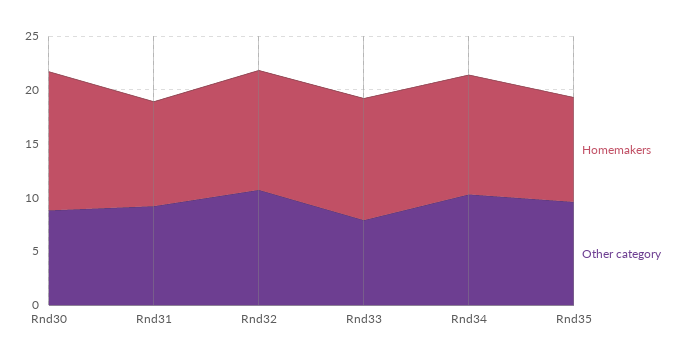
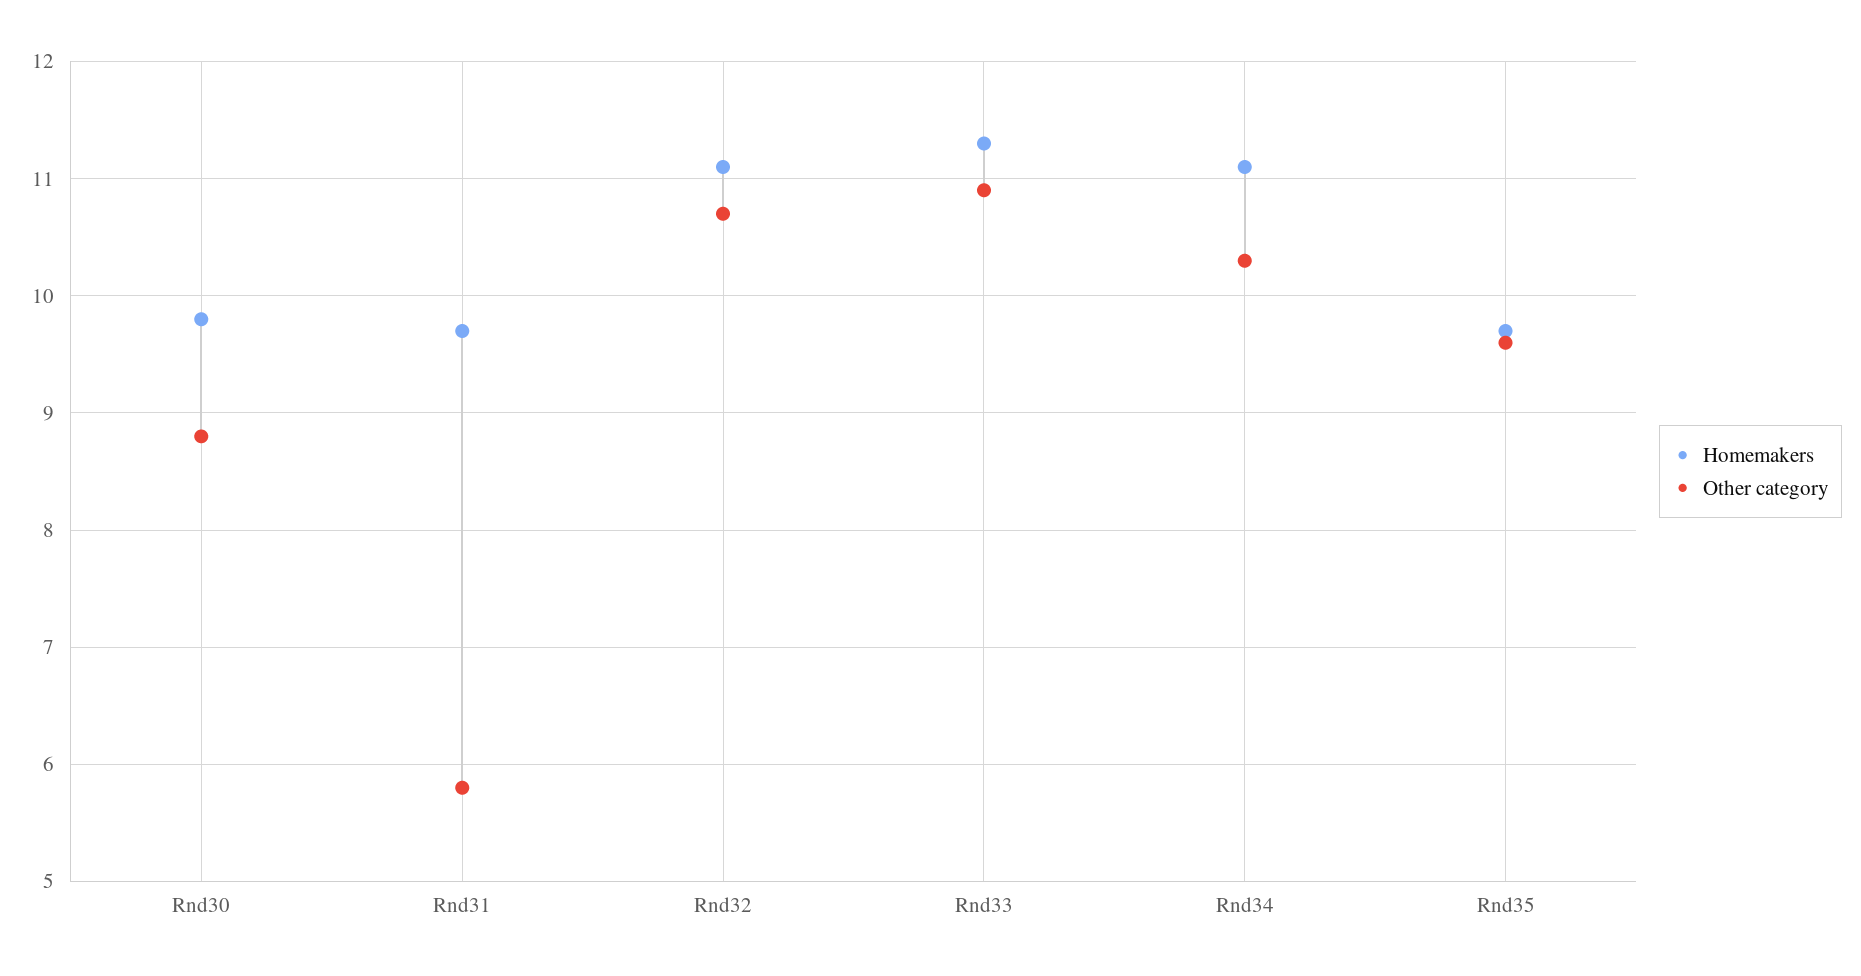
  {
    "Homemakers": {
-     "Rnd30": 13,
+     "Rnd30": 9.8,
      "Rnd31": 9.7,
      "Rnd32": 11.1,
      "Rnd33": 11.3,
      "Rnd34": 11.1,
      "Rnd35": 9.7
    },
    "Other category": {
      "Rnd30": 8.8,
-     "Rnd31": 9,
+     "Rnd31": 5.8,
      "Rnd32": 10.7,
-     "Rnd33": 8,
+     "Rnd33": 10.9,
      "Rnd34": 10.3,
      "Rnd35": 9.6
    }
  }

